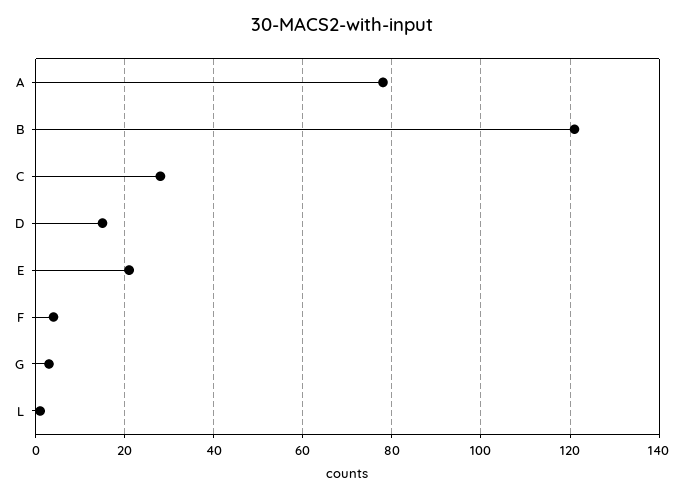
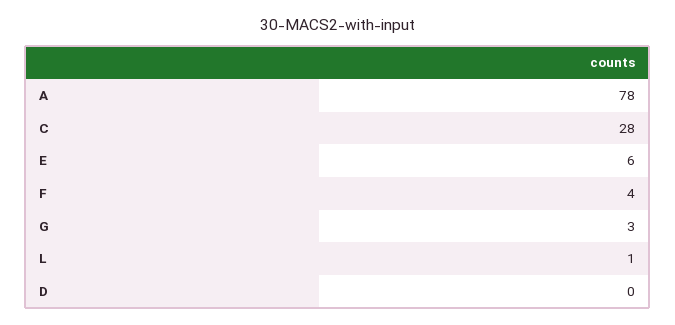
  {
    "A": 78,
-   "B": 120,
    "C": 28,
-   "D": 15,
+   "D": 0,
-   "E": 20,
+   "E": 6,
    "F": 4,
    "G": 3,
    "L": 1
  }

